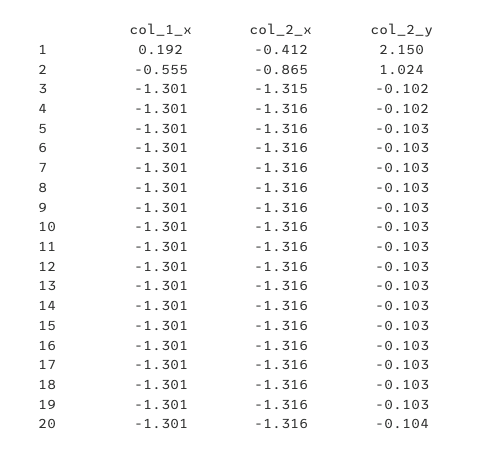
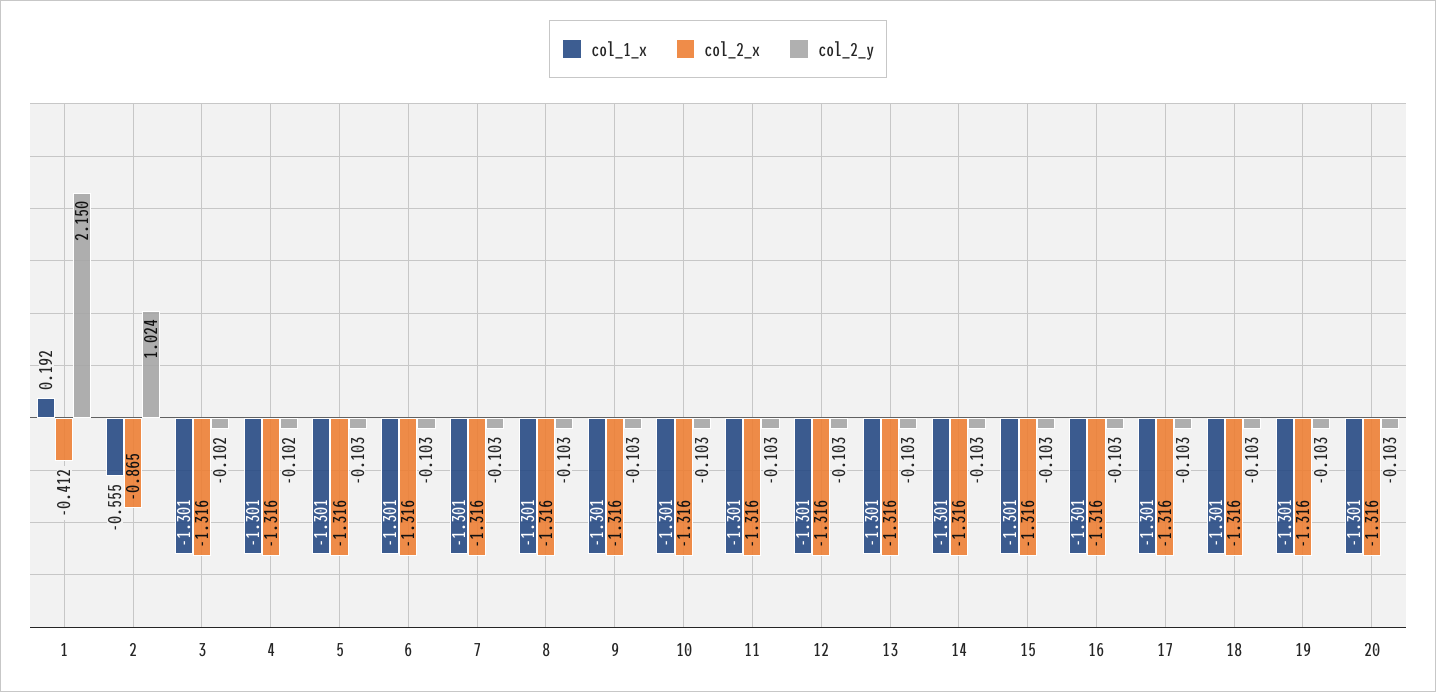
  {
    "col_1_x": {
      "1": 0.192,
      "2": -0.555,
      "3": -1.301,
      "4": -1.301,
      "5": -1.301,
      "6": -1.301,
      "7": -1.301,
      "8": -1.301,
      "9": -1.301,
      "10": -1.301,
      "11": -1.301,
      "12": -1.301,
      "13": -1.301,
      "14": -1.301,
      "15": -1.301,
      "16": -1.301,
      "17": -1.301,
      "18": -1.301,
      "19": -1.301,
      "20": -1.301
    },
    "col_2_x": {
      "1": -0.412,
      "2": -0.865,
-     "3": -1.315,
+     "3": -1.316,
      "4": -1.316,
      "5": -1.316,
      "6": -1.316,
      "7": -1.316,
      "8": -1.316,
      "9": -1.316,
      "10": -1.316,
      "11": -1.316,
      "12": -1.316,
      "13": -1.316,
      "14": -1.316,
      "15": -1.316,
      "16": -1.316,
      "17": -1.316,
      "18": -1.316,
      "19": -1.316,
      "20": -1.316
    },
    "col_2_y": {
      "1": 2.15,
      "2": 1.024,
      "3": -0.102,
      "4": -0.102,
      "5": -0.103,
      "6": -0.103,
      "7": -0.103,
      "8": -0.103,
      "9": -0.103,
      "10": -0.103,
      "11": -0.103,
      "12": -0.103,
      "13": -0.103,
      "14": -0.103,
      "15": -0.103,
      "16": -0.103,
      "17": -0.103,
      "18": -0.103,
      "19": -0.103,
-     "20": -0.104
+     "20": -0.103
    }
  }

